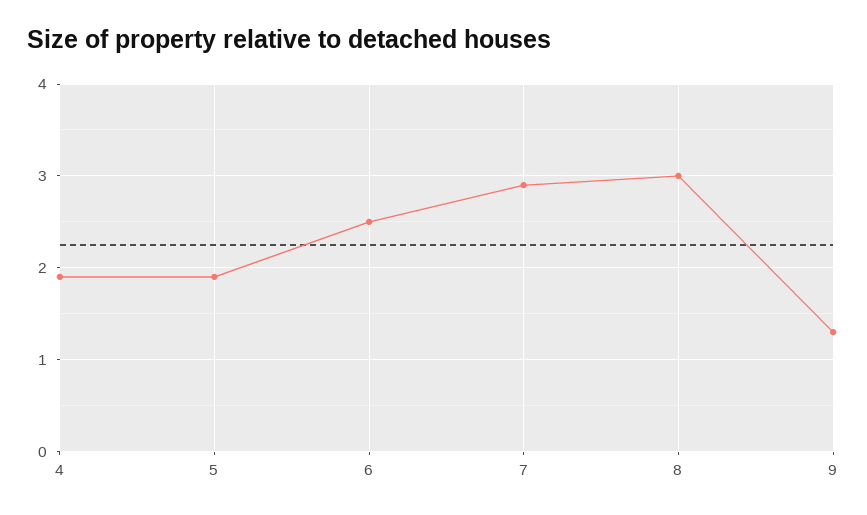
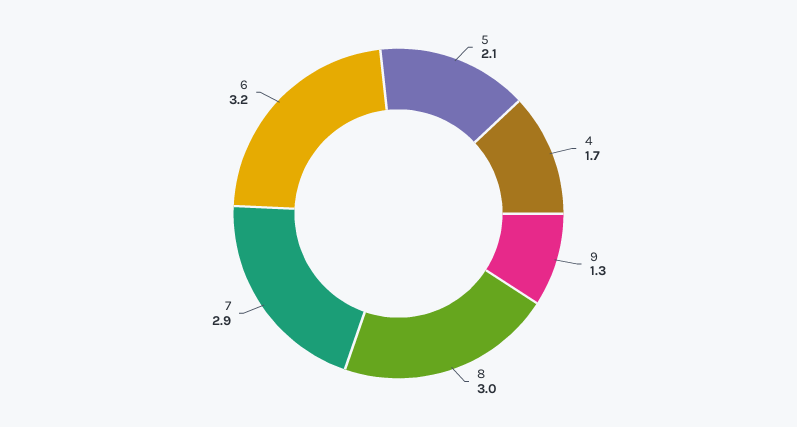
  {
-   "4": 1.9,
+   "4": 1.7,
-   "5": 1.9,
+   "5": 2.1,
-   "6": 2.5,
+   "6": 3.2,
    "7": 2.9,
    "8": 3,
    "9": 1.3
  }

